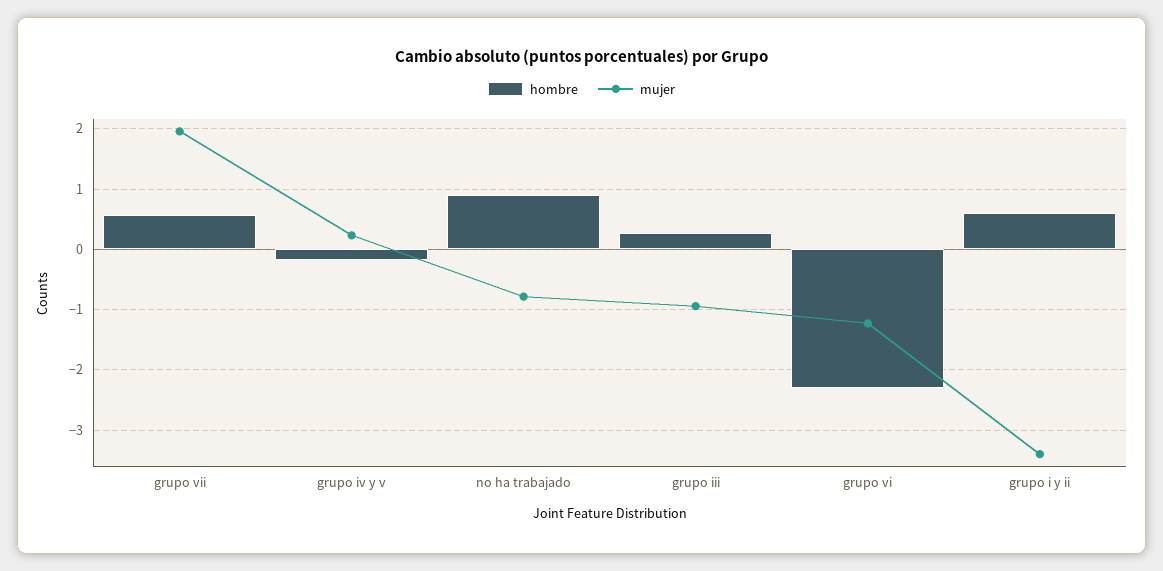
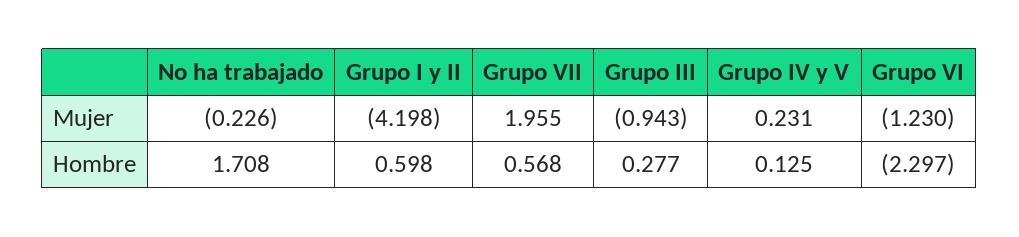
  {
    "hombre": {
      "grupo vii": 0.568,
-     "grupo iv y v": -0.2,
+     "grupo iv y v": 0.125,
-     "no ha trabajado": 0.9,
+     "no ha trabajado": 1.708,
      "grupo iii": 0.277,
      "grupo vi": -2.297,
      "grupo i y ii": 0.598
    },
    "mujer": {
      "grupo vii": 1.955,
      "grupo iv y v": 0.231,
-     "no ha trabajado": -0.8,
+     "no ha trabajado": -0.226,
      "grupo iii": -0.943,
      "grupo vi": -1.23,
-     "grupo i y ii": -3.4
+     "grupo i y ii": -4.198
    }
  }

